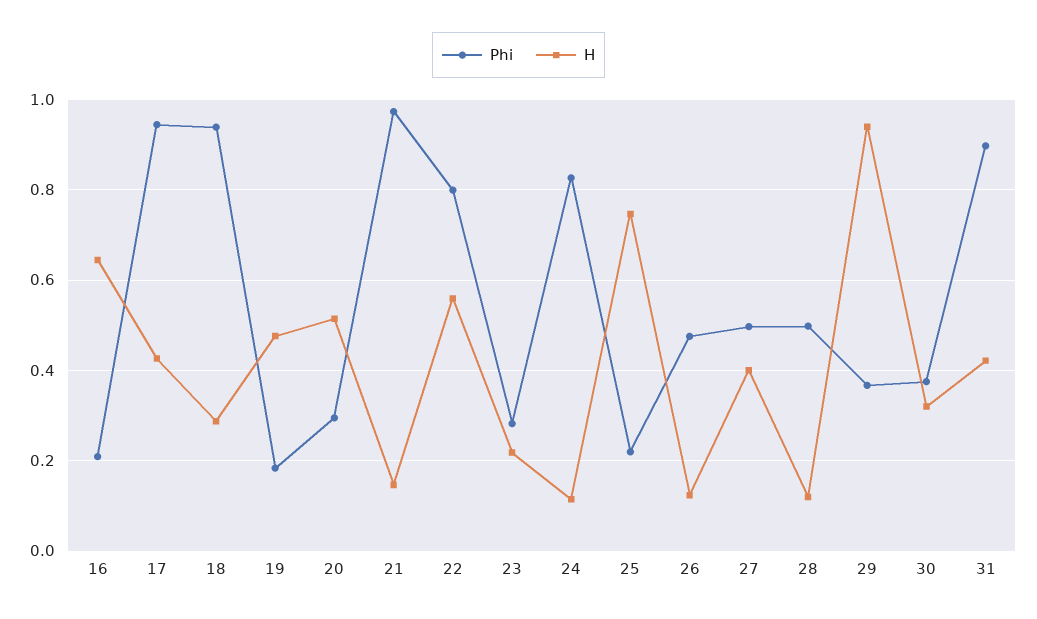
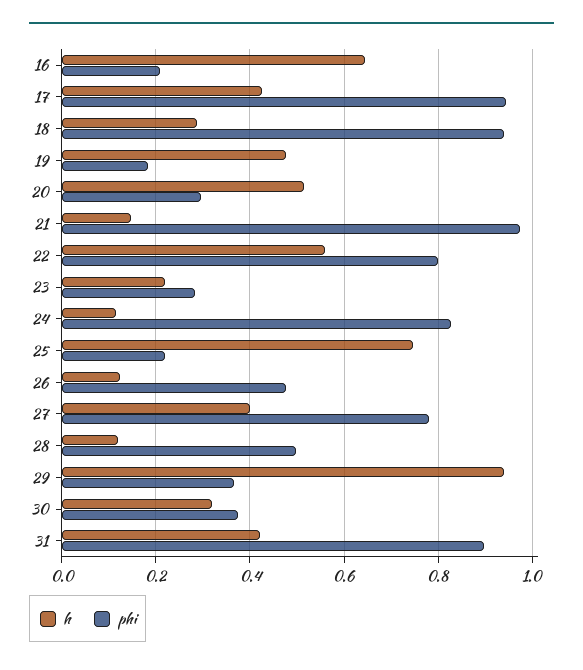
  {
    "Phi": {
      "16": 0.2,
      "17": 0.94,
      "18": 0.94,
      "19": 0.18,
      "20": 0.3,
      "21": 0.98,
      "22": 0.8,
      "23": 0.28,
      "24": 0.82,
      "25": 0.22,
      "26": 0.48,
-     "27": 0.5,
+     "27": 0.78,
      "28": 0.5,
      "29": 0.36,
      "30": 0.38,
      "31": 0.9
    },
    "H": {
      "16": 0.64,
      "17": 0.42,
      "18": 0.28,
      "19": 0.48,
      "20": 0.52,
      "21": 0.14,
      "22": 0.56,
      "23": 0.22,
      "24": 0.12,
      "25": 0.74,
      "26": 0.12,
      "27": 0.4,
      "28": 0.12,
      "29": 0.94,
      "30": 0.32,
      "31": 0.42
    }
  }

